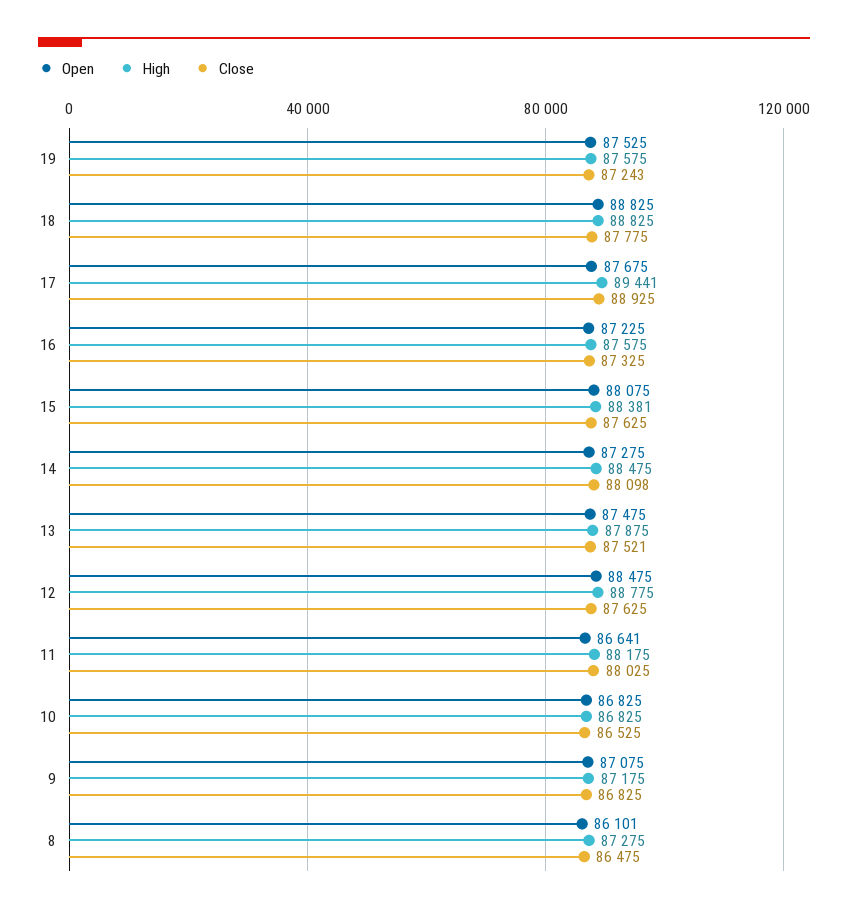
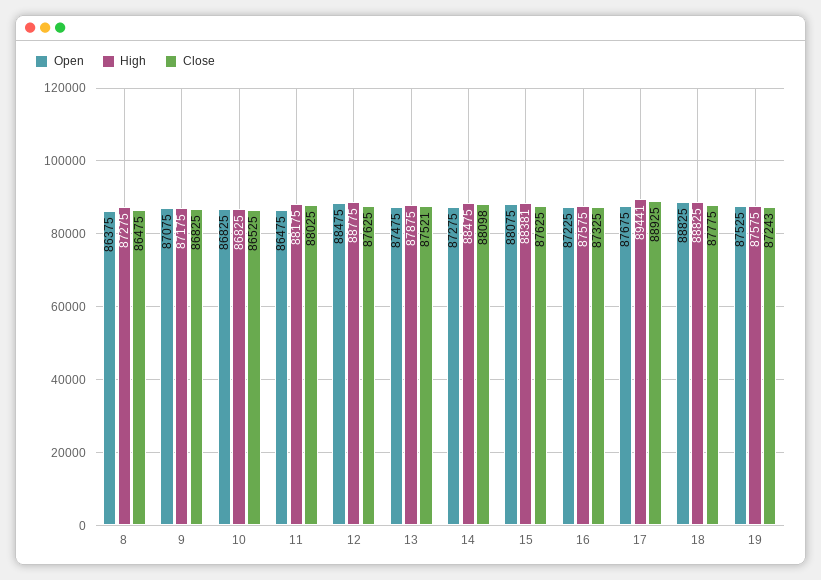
  {
    "Open": {
      "19": 87525,
      "18": 88825,
      "17": 87675,
      "16": 87225,
      "15": 88075,
      "14": 87275,
      "13": 87475,
      "12": 88475,
-     "11": 86641,
+     "11": 86475,
      "10": 86825,
      "9": 87075,
-     "8": 86101
+     "8": 86375
    },
    "High": {
      "19": 87575,
      "18": 88825,
      "17": 89441,
      "16": 87575,
      "15": 88381,
      "14": 88475,
      "13": 87875,
      "12": 88775,
      "11": 88175,
      "10": 86825,
      "9": 87175,
      "8": 87275
    },
    "Close": {
      "19": 87243,
      "18": 87775,
      "17": 88925,
      "16": 87325,
      "15": 87625,
      "14": 88098,
      "13": 87521,
      "12": 87625,
      "11": 88025,
      "10": 86525,
      "9": 86825,
      "8": 86475
    }
  }

